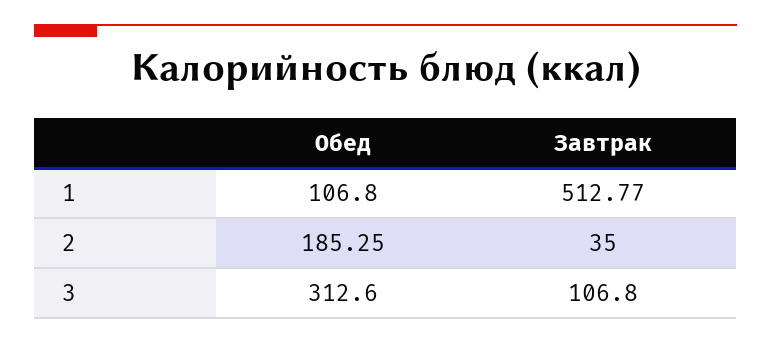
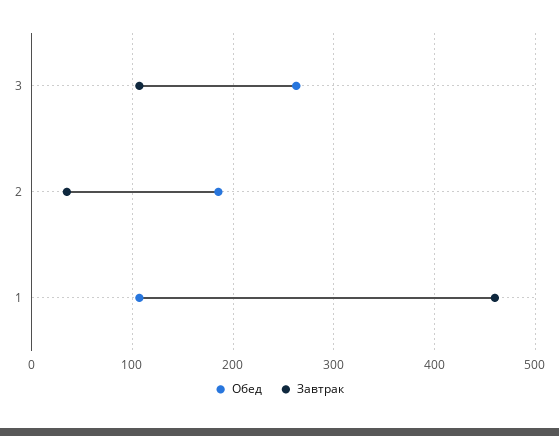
  {
    "Обед": {
      "1": 106.8,
      "2": 185.25,
-     "3": 312.6
+     "3": 260
    },
    "Завтрак": {
-     "1": 512.77,
+     "1": 460,
      "2": 35,
      "3": 106.8
    }
  }

